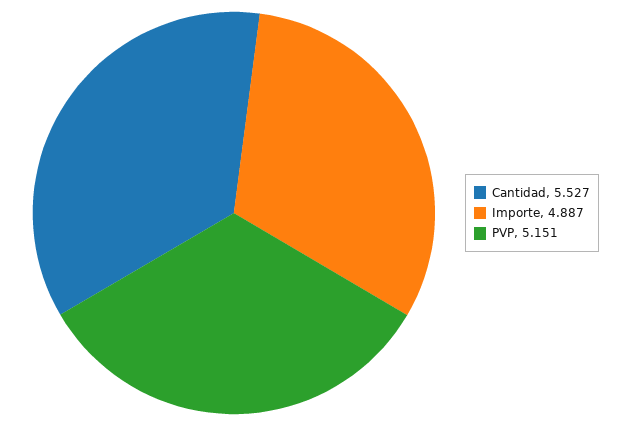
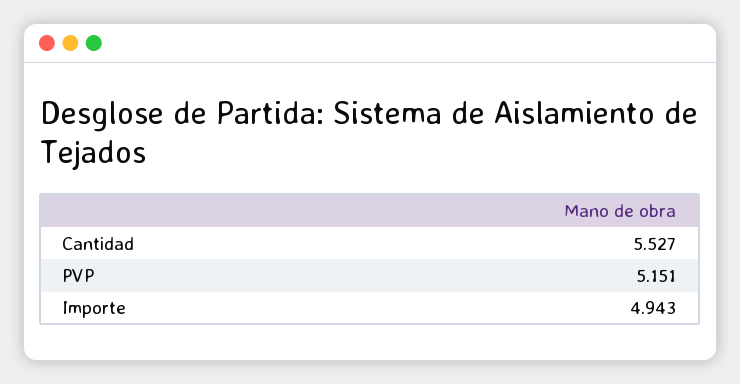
  {
    "Cantidad": 5.527,
-   "Importe": 4.887,
+   "Importe": 4.943,
    "PVP": 5.151
  }

